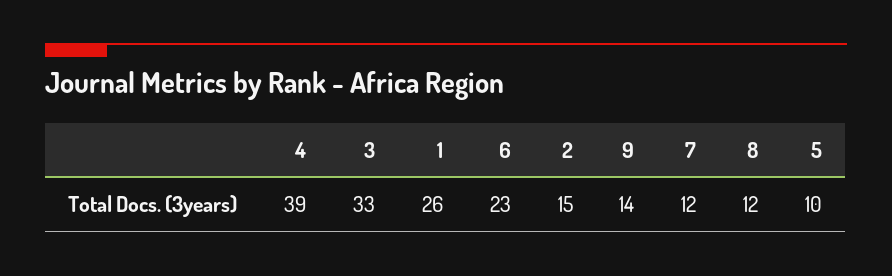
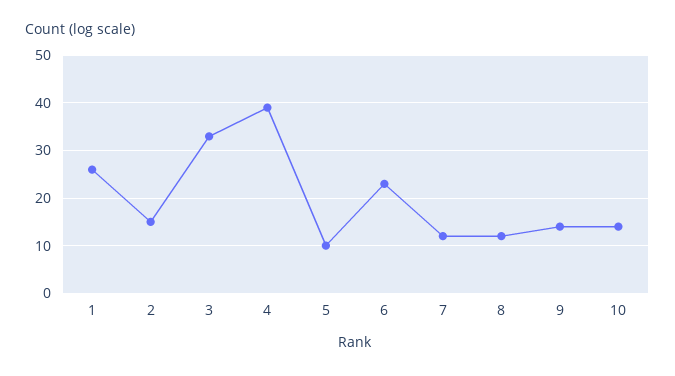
  {
    "4": 39,
    "3": 33,
    "1": 26,
    "6": 23,
    "2": 15,
    "9": 14,
    "7": 12,
    "8": 12,
-   "5": 10
+   "5": 10,
+   "10": 15
  }

